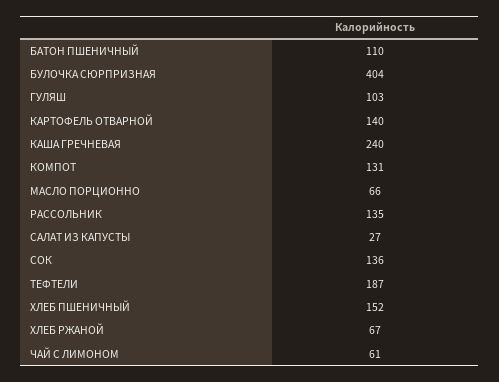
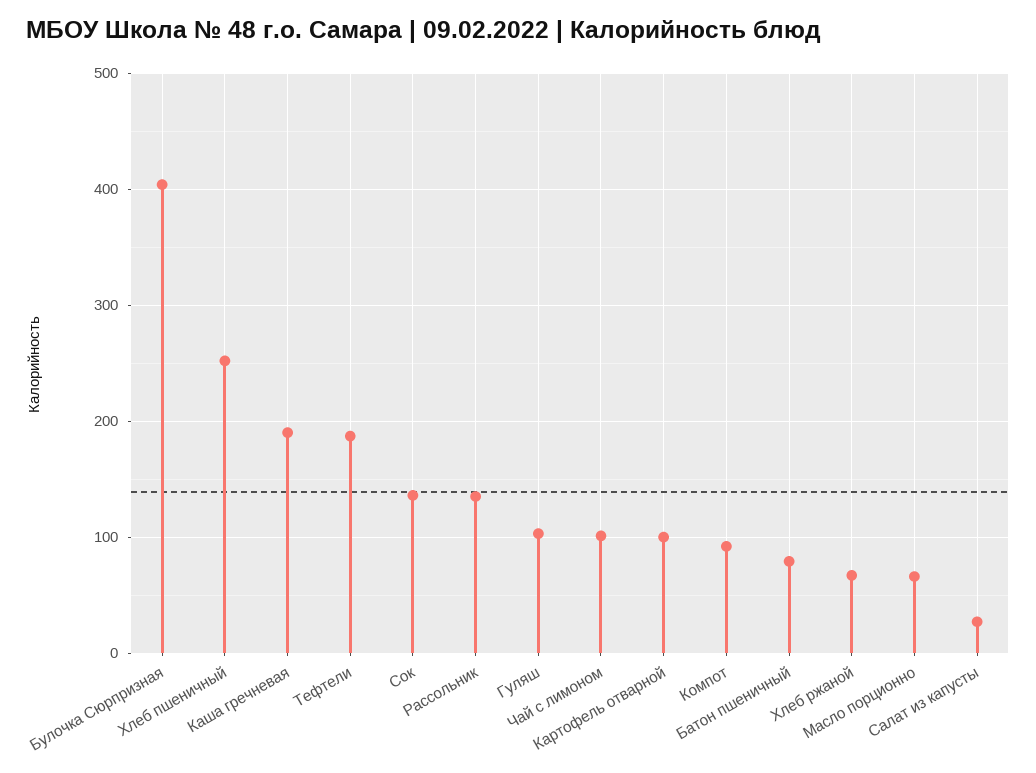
  {
-   "БАТОН ПШЕНИЧНЫЙ": 110,
+   "БАТОН ПШЕНИЧНЫЙ": 80,
    "БУЛОЧКА СЮРПРИЗНАЯ": 404,
    "ГУЛЯШ": 103,
-   "КАРТОФЕЛЬ ОТВАРНОЙ": 140,
+   "КАРТОФЕЛЬ ОТВАРНОЙ": 100,
-   "КАША ГРЕЧНЕВАЯ": 240,
+   "КАША ГРЕЧНЕВАЯ": 190,
-   "КОМПОТ": 131,
+   "КОМПОТ": 90,
    "МАСЛО ПОРЦИОННО": 66,
    "РАССОЛЬНИК": 135,
    "САЛАТ ИЗ КАПУСТЫ": 27,
    "СОК": 136,
    "ТЕФТЕЛИ": 187,
-   "ХЛЕБ ПШЕНИЧНЫЙ": 152,
+   "ХЛЕБ ПШЕНИЧНЫЙ": 250,
    "ХЛЕБ РЖАНОЙ": 67,
-   "ЧАЙ С ЛИМОНОМ": 61
+   "ЧАЙ С ЛИМОНОМ": 100
  }

